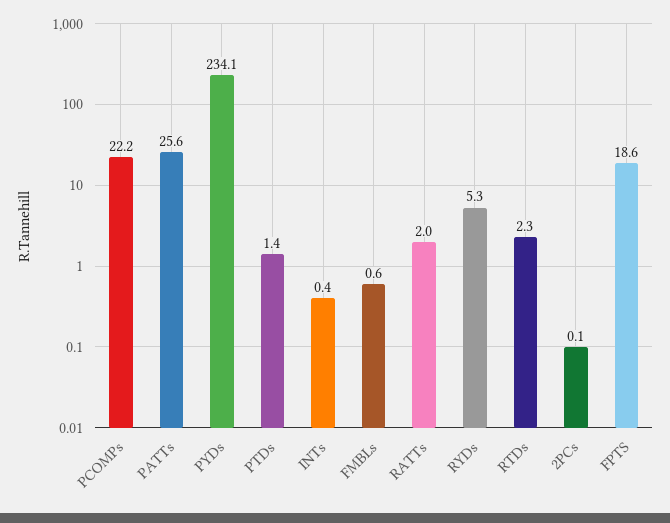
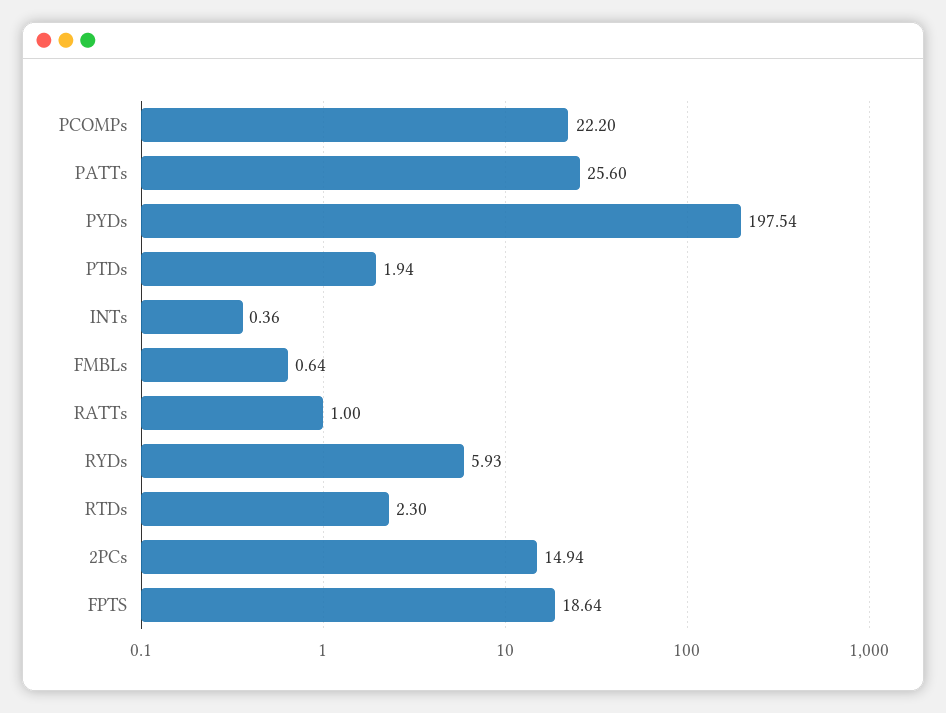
  {
    "PCOMPs": 22.2,
    "PATTs": 25.6,
-   "PYDs": 234.1,
+   "PYDs": 197.54,
-   "PTDs": 1.4,
+   "PTDs": 1.94,
    "INTs": 0.36,
    "FMBLs": 0.64,
-   "RATTs": 2,
+   "RATTs": 1,
-   "RYDs": 5.3,
+   "RYDs": 5.93,
    "RTDs": 2.3,
-   "2PCs": 0.1,
+   "2PCs": 14.94,
    "FPTS": 18.64
  }

